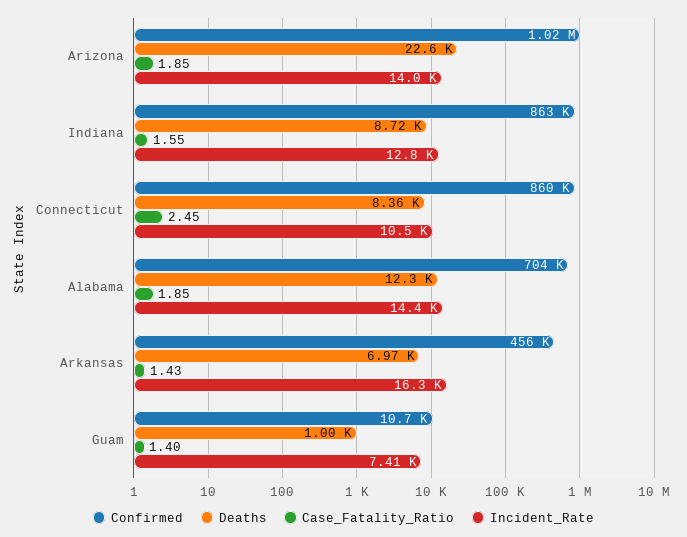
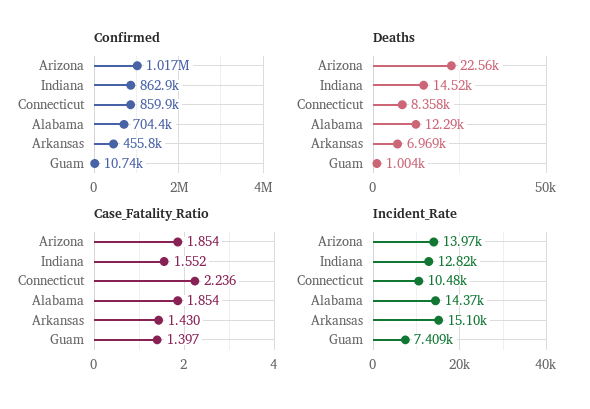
  {
    "Confirmed": {
      "Arizona": 1017000,
      "Indiana": 862900,
      "Connecticut": 859900,
      "Alabama": 704400,
      "Arkansas": 455800,
      "Guam": 10740
    },
    "Deaths": {
      "Arizona": 22560,
-     "Indiana": 8720,
+     "Indiana": 14520,
      "Connecticut": 8358,
      "Alabama": 12290,
      "Arkansas": 6969,
      "Guam": 1004
    },
    "Case_Fatality_Ratio": {
      "Arizona": 1.854,
      "Indiana": 1.552,
-     "Connecticut": 2.45,
+     "Connecticut": 2.236,
      "Alabama": 1.854,
      "Arkansas": 1.43,
      "Guam": 1.397
    },
    "Incident_Rate": {
      "Arizona": 13970,
      "Indiana": 12820,
      "Connecticut": 10480,
      "Alabama": 14370,
-     "Arkansas": 16300,
+     "Arkansas": 15100,
      "Guam": 7409
    }
  }

